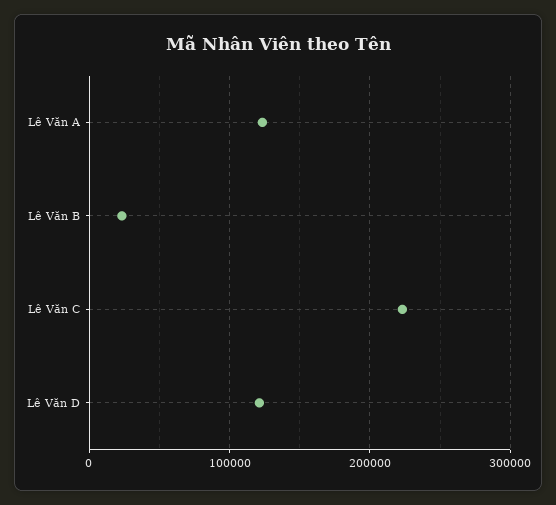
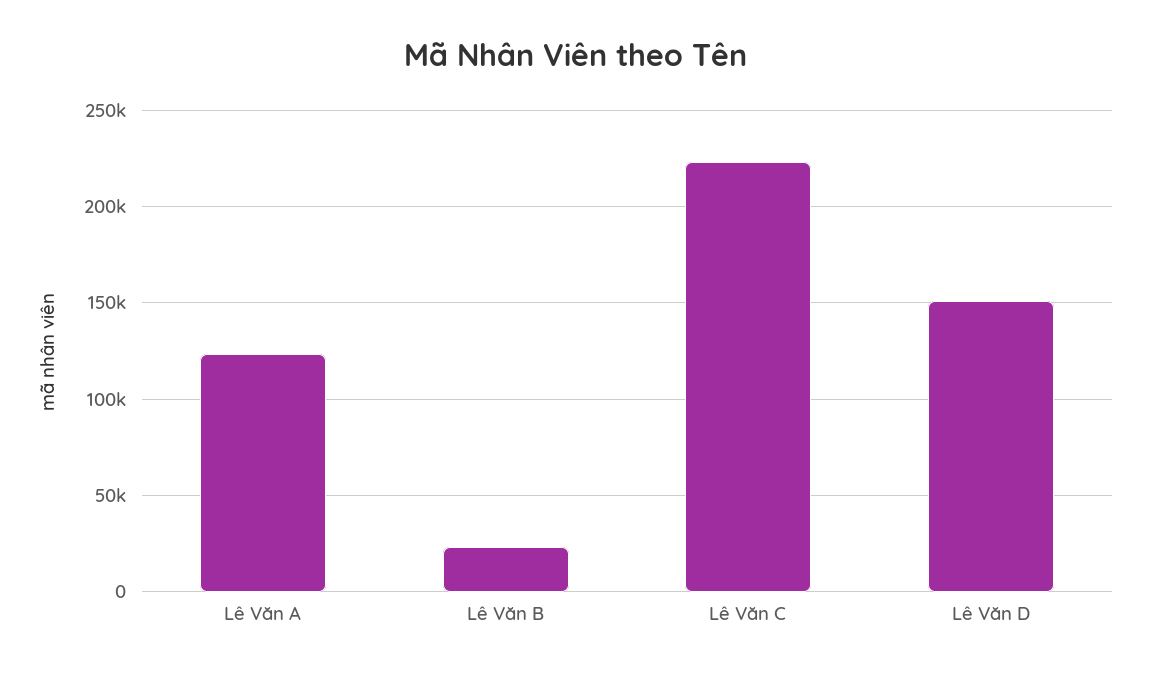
  {
    "Lê Văn A": 125000,
    "Lê Văn B": 25000,
    "Lê Văn C": 225000,
-   "Lê Văn D": 120000
+   "Lê Văn D": 150000
  }

